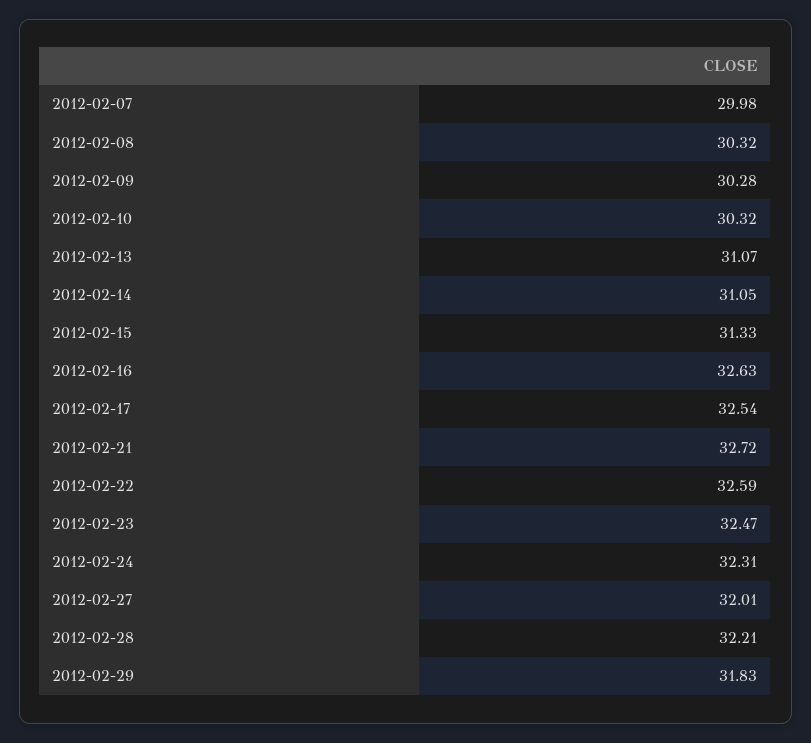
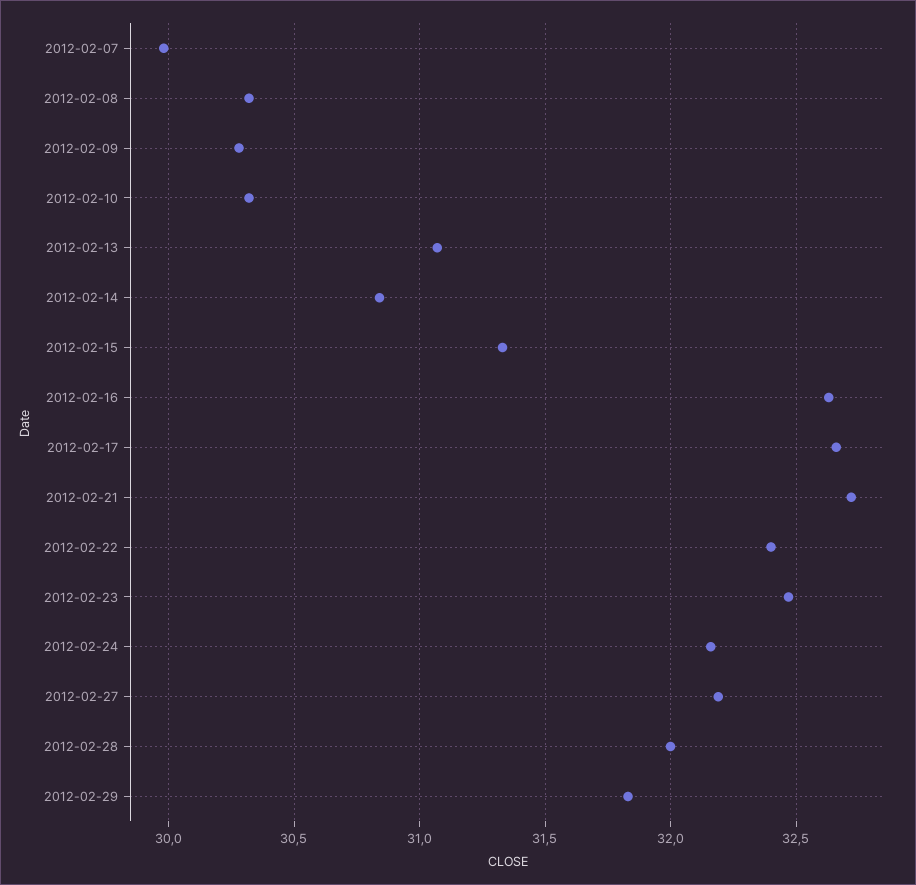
  {
    "2012-02-07": 29.98,
    "2012-02-08": 30.32,
    "2012-02-09": 30.28,
    "2012-02-10": 30.32,
    "2012-02-13": 31.07,
-   "2012-02-14": 31.05,
+   "2012-02-14": 30.85,
    "2012-02-15": 31.33,
    "2012-02-16": 32.63,
-   "2012-02-17": 32.54,
+   "2012-02-17": 32.65,
    "2012-02-21": 32.72,
-   "2012-02-22": 32.59,
+   "2012-02-22": 32.4,
    "2012-02-23": 32.47,
-   "2012-02-24": 32.31,
+   "2012-02-24": 32.15,
-   "2012-02-27": 32.01,
+   "2012-02-27": 32.2,
-   "2012-02-28": 32.21,
+   "2012-02-28": 32,
    "2012-02-29": 31.83
  }

